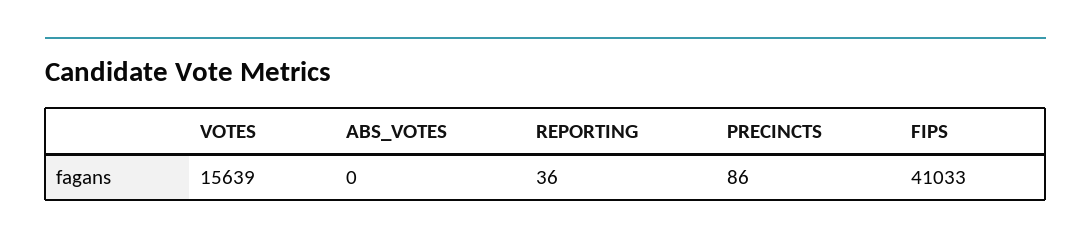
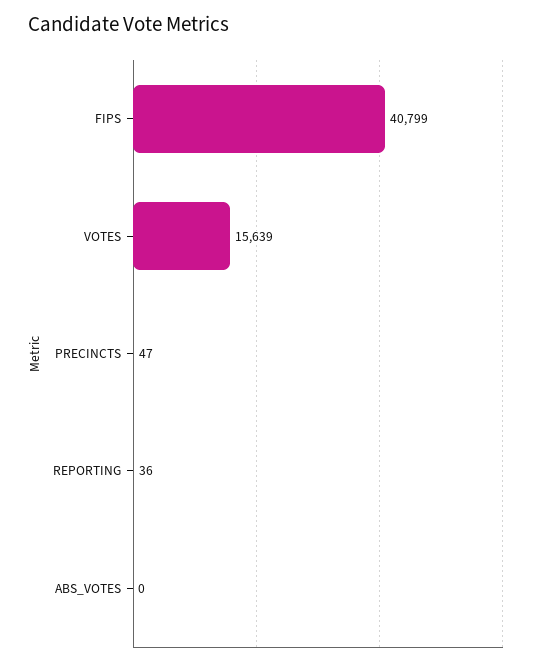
  {
    "VOTES": 15639,
    "ABS_VOTES": 0,
    "REPORTING": 36,
-   "PRECINCTS": 86,
+   "PRECINCTS": 47,
-   "FIPS": 41033
+   "FIPS": 40799
  }

